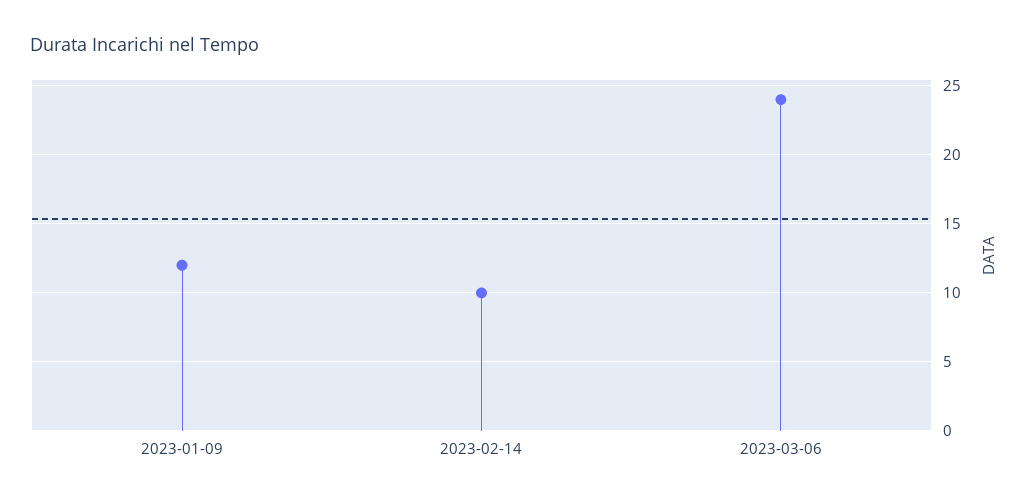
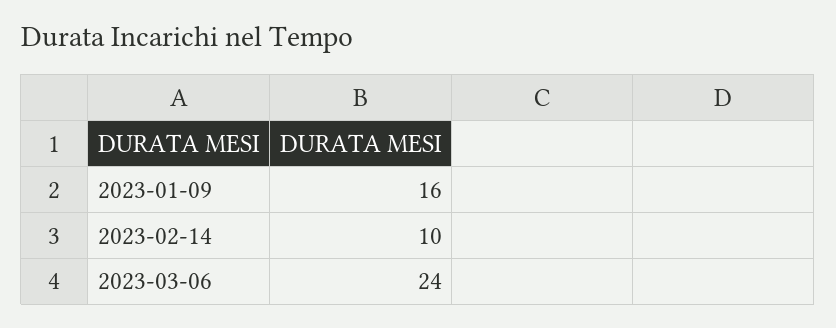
  {
-   "2023-01-09": 12,
+   "2023-01-09": 16,
    "2023-02-14": 10,
    "2023-03-06": 24
  }

